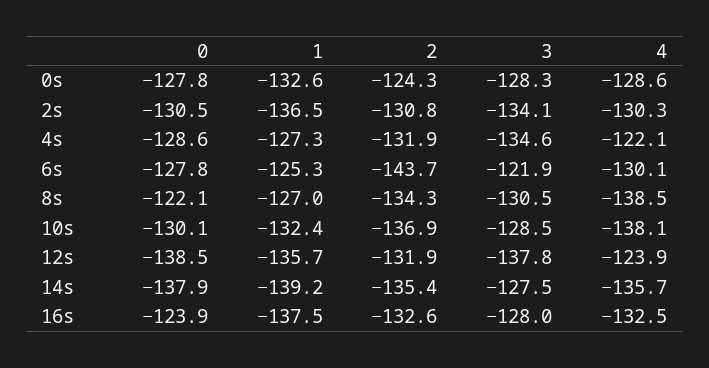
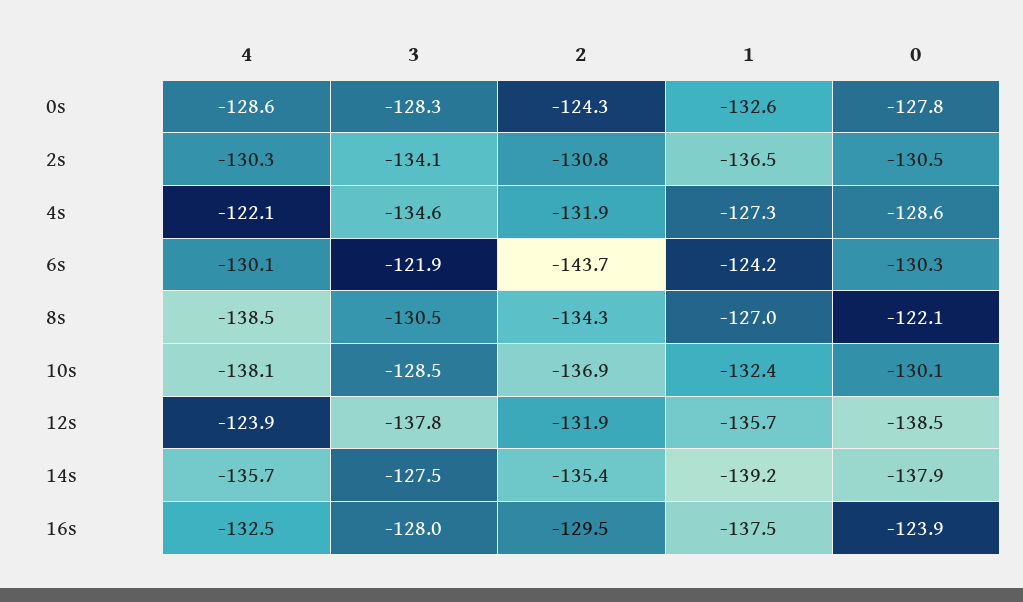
  {
    "0": {
      "0s": -127.8,
      "2s": -130.5,
      "4s": -128.6,
-     "6s": -127.8,
+     "6s": -130.3,
      "8s": -122.1,
      "10s": -130.1,
      "12s": -138.5,
      "14s": -137.9,
      "16s": -123.9
    },
    "1": {
      "0s": -132.6,
      "2s": -136.5,
      "4s": -127.3,
-     "6s": -125.3,
+     "6s": -124.2,
      "8s": -127,
      "10s": -132.4,
      "12s": -135.7,
      "14s": -139.2,
      "16s": -137.5
    },
    "2": {
      "0s": -124.3,
      "2s": -130.8,
      "4s": -131.9,
      "6s": -143.7,
      "8s": -134.3,
      "10s": -136.9,
      "12s": -131.9,
      "14s": -135.4,
-     "16s": -132.6
+     "16s": -129.5
    },
    "3": {
      "0s": -128.3,
      "2s": -134.1,
      "4s": -134.6,
      "6s": -121.9,
      "8s": -130.5,
      "10s": -128.5,
      "12s": -137.8,
      "14s": -127.5,
      "16s": -128
    },
    "4": {
      "0s": -128.6,
      "2s": -130.3,
      "4s": -122.1,
      "6s": -130.1,
      "8s": -138.5,
      "10s": -138.1,
      "12s": -123.9,
      "14s": -135.7,
      "16s": -132.5
    }
  }

